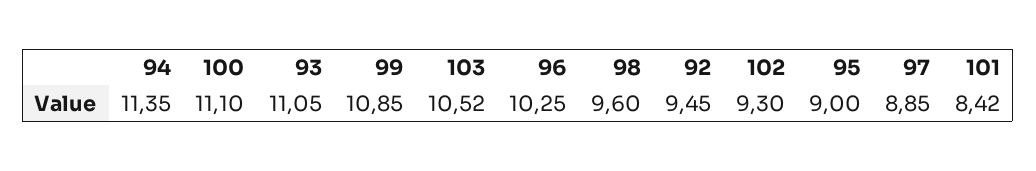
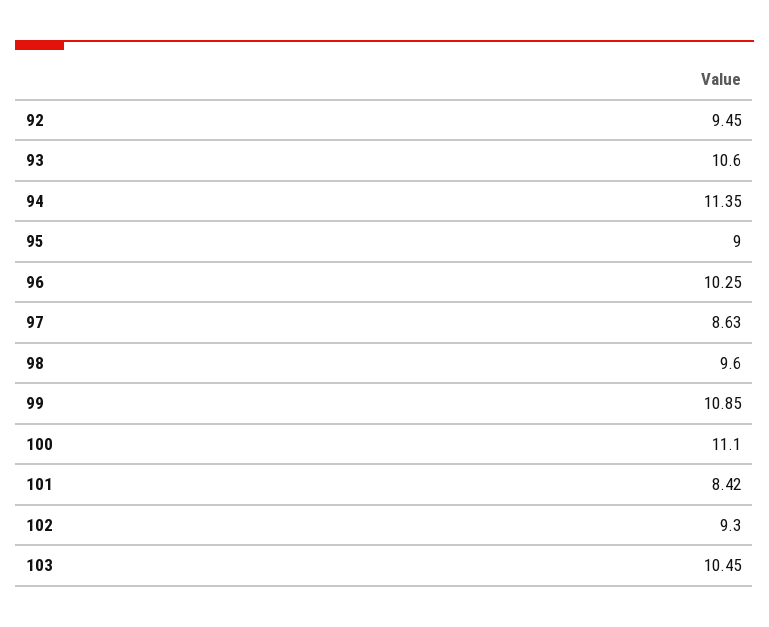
  {
    "94": 11.35,
    "100": 11.1,
-   "93": 11.05,
+   "93": 10.6,
    "99": 10.85,
-   "103": 10.52,
+   "103": 10.45,
    "96": 10.25,
    "98": 9.6,
    "92": 9.45,
    "102": 9.3,
    "95": 9,
-   "97": 8.85,
+   "97": 8.63,
    "101": 8.42
  }

